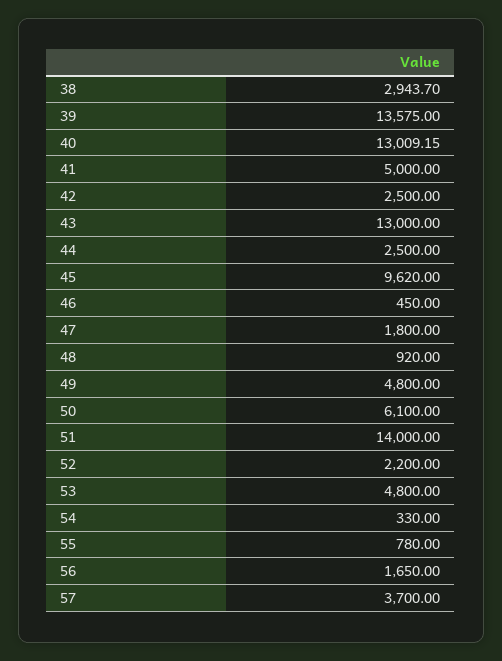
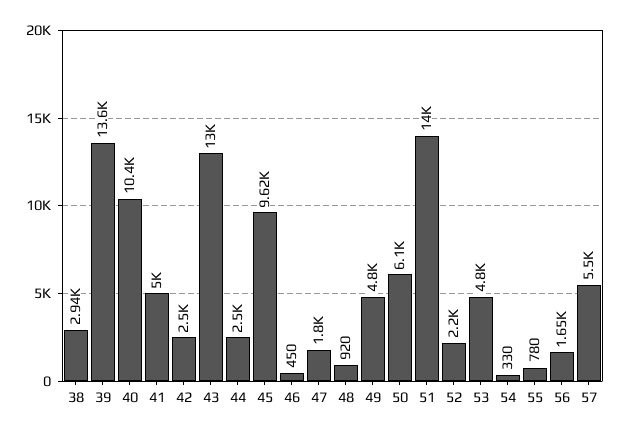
  {
    "38": 2943.7,
    "39": 13575,
-   "40": 13009.15,
+   "40": 10400,
    "41": 5000,
    "42": 2500,
    "43": 13000,
    "44": 2500,
    "45": 9620,
    "46": 450,
    "47": 1800,
    "48": 920,
    "49": 4800,
    "50": 6100,
    "51": 14000,
    "52": 2200,
    "53": 4800,
    "54": 330,
    "55": 780,
    "56": 1650,
-   "57": 3700
+   "57": 5500
  }

